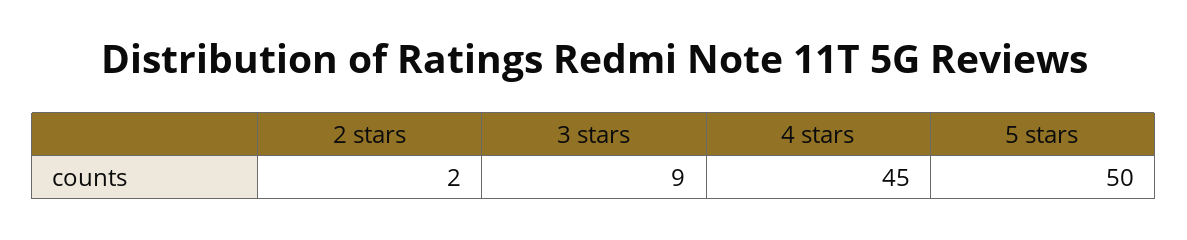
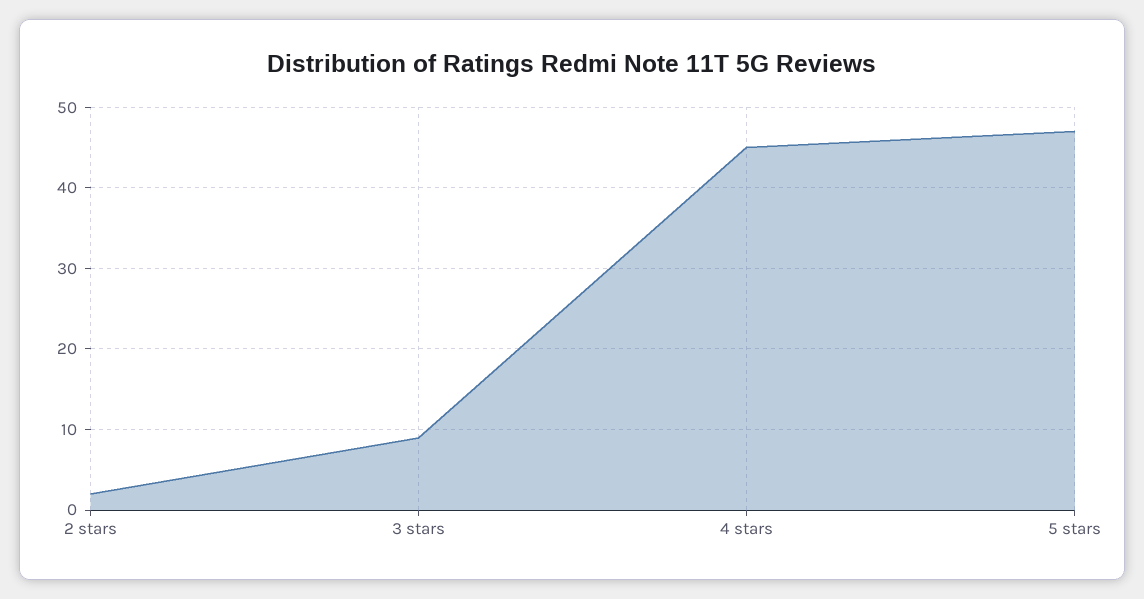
  {
    "2 stars": 2,
    "3 stars": 9,
    "4 stars": 45,
-   "5 stars": 50
+   "5 stars": 47
  }

